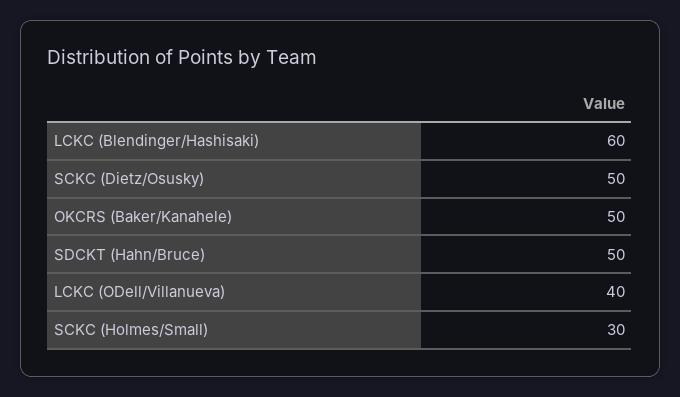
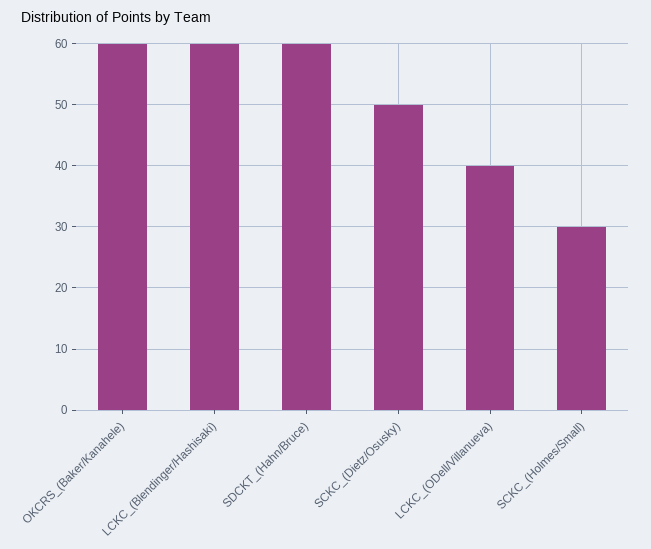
  {
    "LCKC (Blendinger/Hashisaki)": 60,
    "SCKC (Dietz/Osusky)": 50,
-   "OKCRS (Baker/Kanahele)": 50,
+   "OKCRS (Baker/Kanahele)": 60,
-   "SDCKT (Hahn/Bruce)": 50,
+   "SDCKT (Hahn/Bruce)": 60,
    "LCKC (ODell/Villanueva)": 40,
    "SCKC (Holmes/Small)": 30
  }

